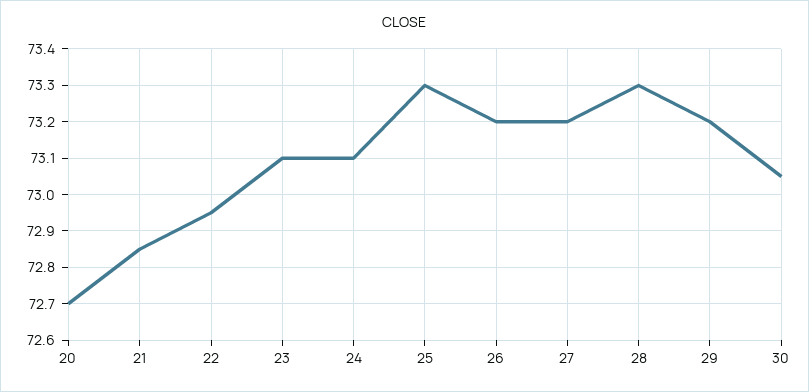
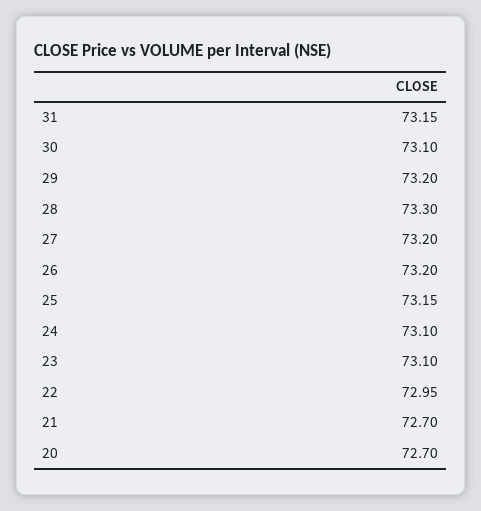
  {
    "20": 72.7,
-   "21": 72.85,
+   "21": 72.7,
    "22": 72.95,
    "23": 73.1,
    "24": 73.1,
-   "25": 73.3,
+   "25": 73.15,
    "26": 73.2,
    "27": 73.2,
    "28": 73.3,
    "29": 73.2,
-   "30": 73.05
+   "30": 73.1,
+   "31": 73.15
  }

